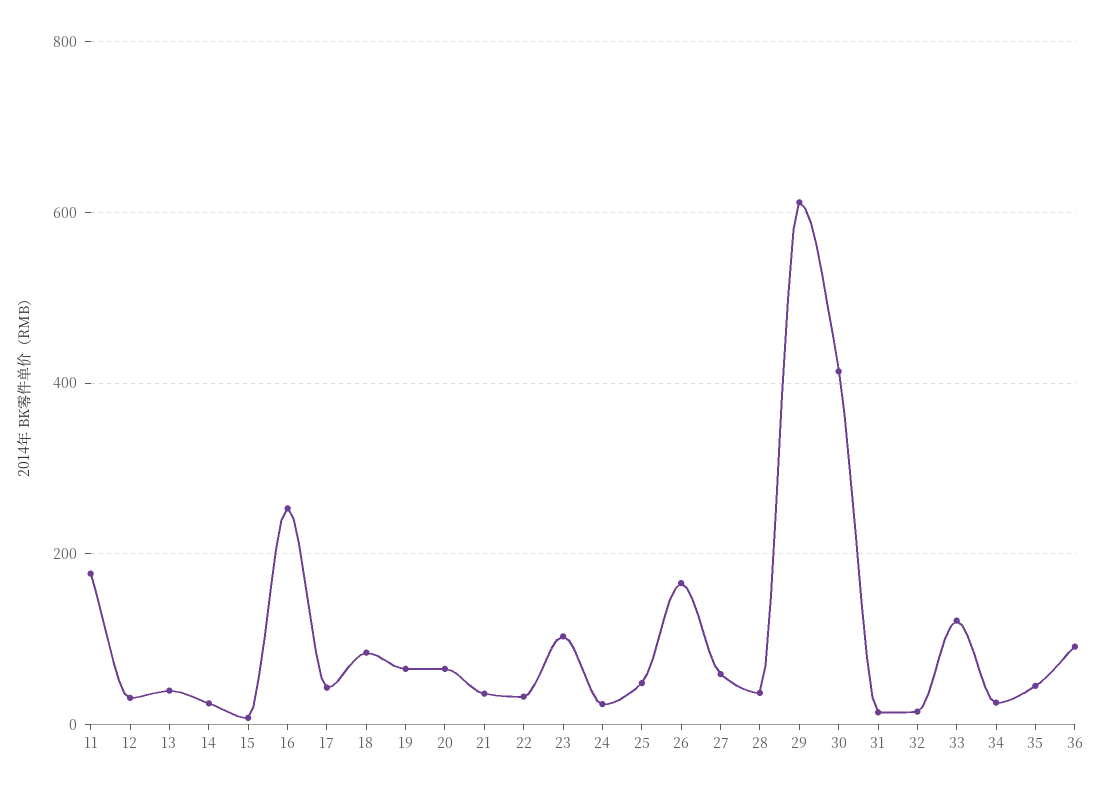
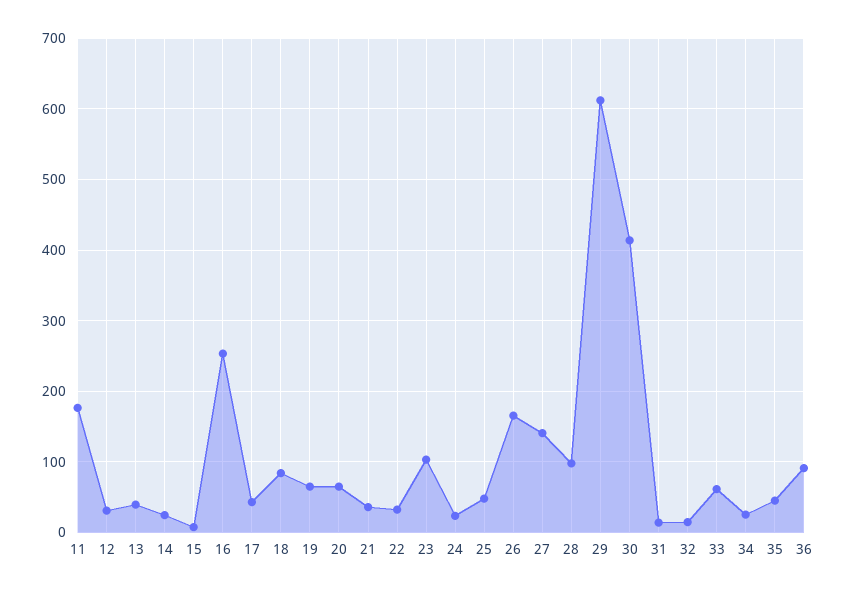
  {
    "11": 180,
    "12": 30,
    "13": 40,
    "14": 20,
    "15": 10,
    "16": 250,
    "17": 40,
    "18": 80,
    "19": 70,
    "20": 70,
    "21": 40,
    "22": 30,
    "23": 100,
    "24": 20,
    "25": 50,
    "26": 170,
-   "27": 60,
+   "27": 140,
-   "28": 40,
+   "28": 100,
    "29": 610,
    "30": 410,
    "31": 10,
    "32": 10,
-   "33": 120,
+   "33": 60,
    "34": 30,
    "35": 50,
    "36": 90
  }

